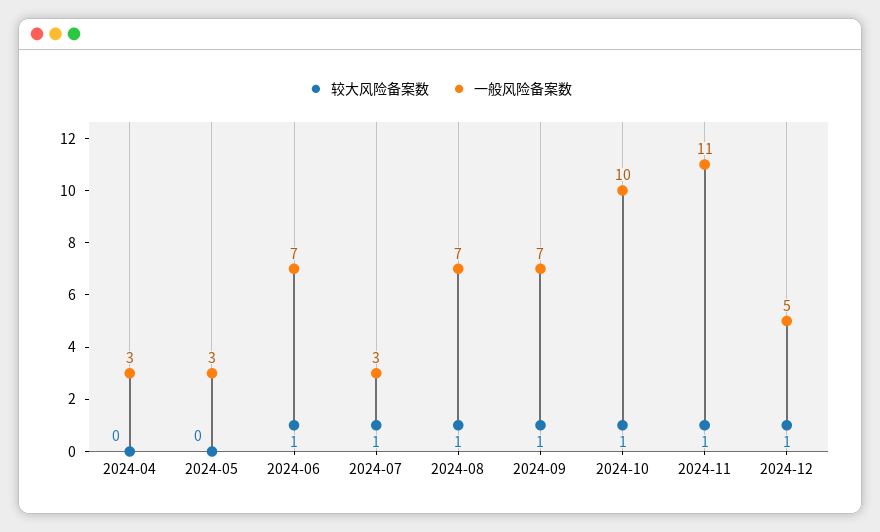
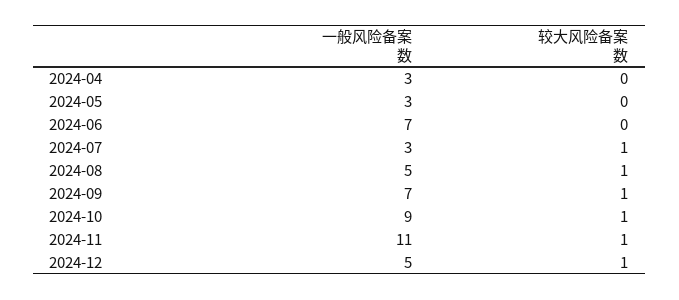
  {
    "较大风险备案数": {
      "2024-04": 0,
      "2024-05": 0,
-     "2024-06": 1,
+     "2024-06": 0,
      "2024-07": 1,
      "2024-08": 1,
      "2024-09": 1,
      "2024-10": 1,
      "2024-11": 1,
      "2024-12": 1
    },
    "一般风险备案数": {
      "2024-04": 3,
      "2024-05": 3,
      "2024-06": 7,
      "2024-07": 3,
-     "2024-08": 7,
+     "2024-08": 5,
      "2024-09": 7,
-     "2024-10": 10,
+     "2024-10": 9,
      "2024-11": 11,
      "2024-12": 5
    }
  }

